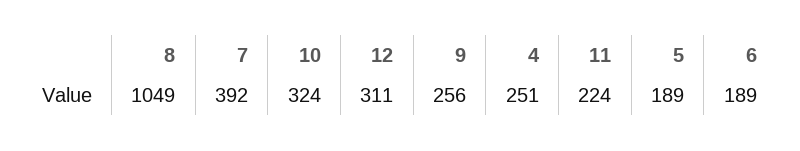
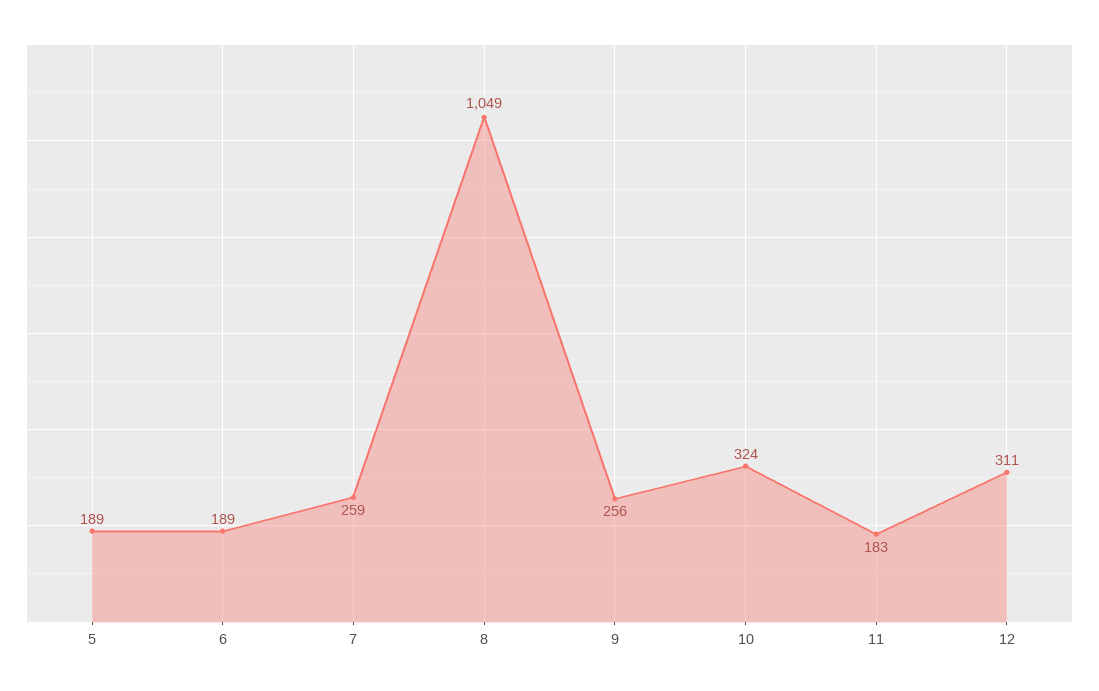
  {
    "8": 1049,
-   "7": 392,
+   "7": 259,
    "10": 324,
    "12": 311,
    "9": 256,
-   "4": 251,
-   "11": 224,
+   "11": 183,
    "5": 189,
    "6": 189
  }

